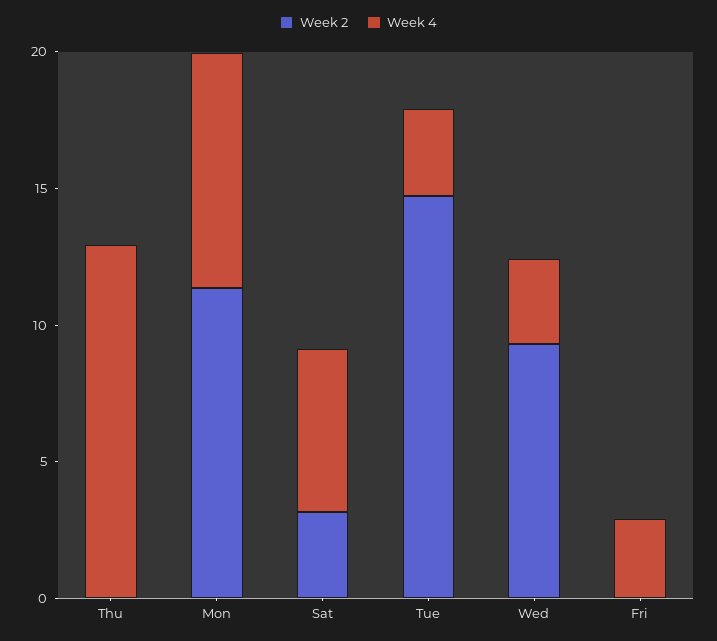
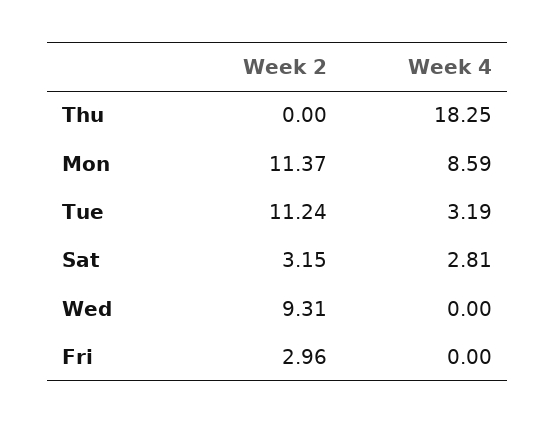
  {
    "Week 2": {
      "Thu": 0,
      "Mon": 11.37,
      "Sat": 3.15,
-     "Tue": 15,
+     "Tue": 11.24,
      "Wed": 9.31,
-     "Fri": 0
+     "Fri": 2.96
    },
    "Week 4": {
-     "Thu": 13,
+     "Thu": 18.25,
      "Mon": 8.59,
-     "Sat": 6,
+     "Sat": 2.81,
      "Tue": 3.19,
-     "Wed": 3,
+     "Wed": 0,
-     "Fri": 3
+     "Fri": 0
    }
  }

